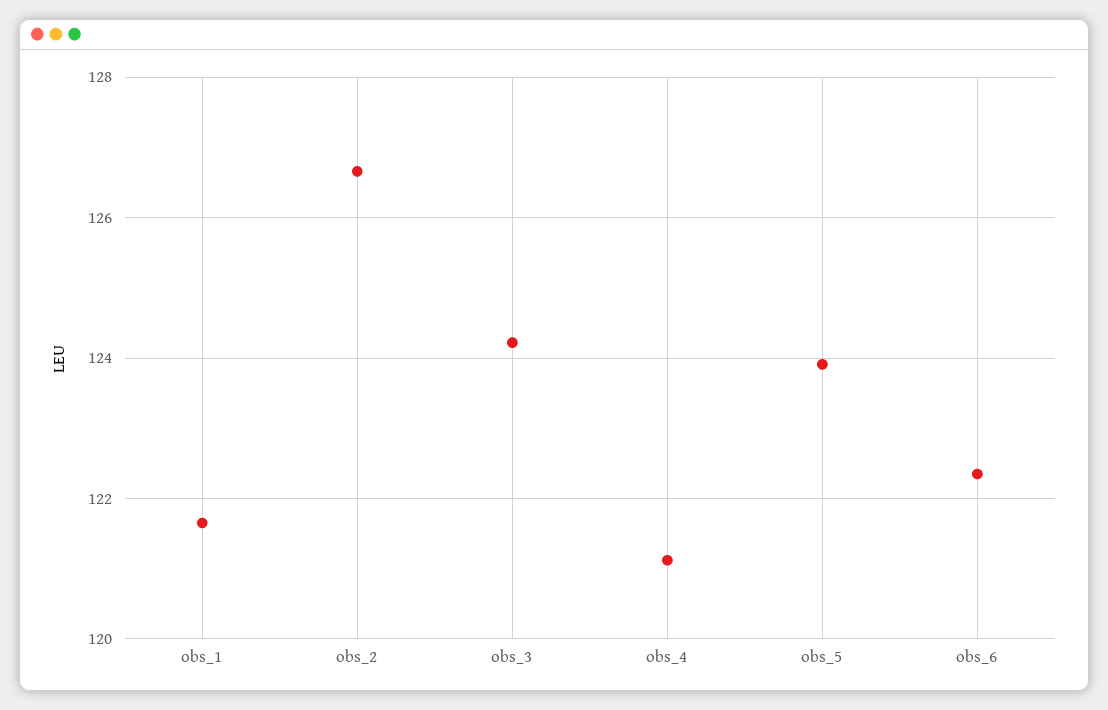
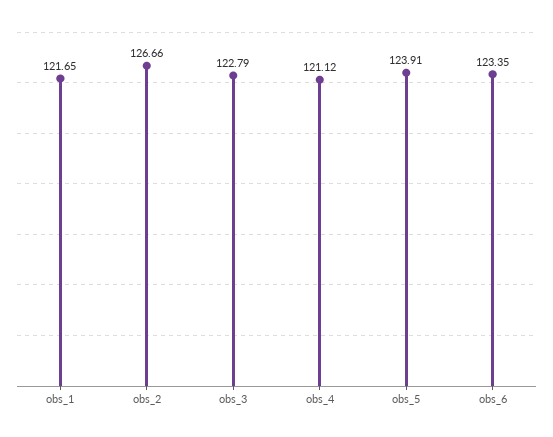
  {
    "obs_1": 121.65,
    "obs_2": 126.66,
-   "obs_3": 124.2,
+   "obs_3": 122.79,
    "obs_4": 121.12,
    "obs_5": 123.91,
-   "obs_6": 122.4
+   "obs_6": 123.35
  }

